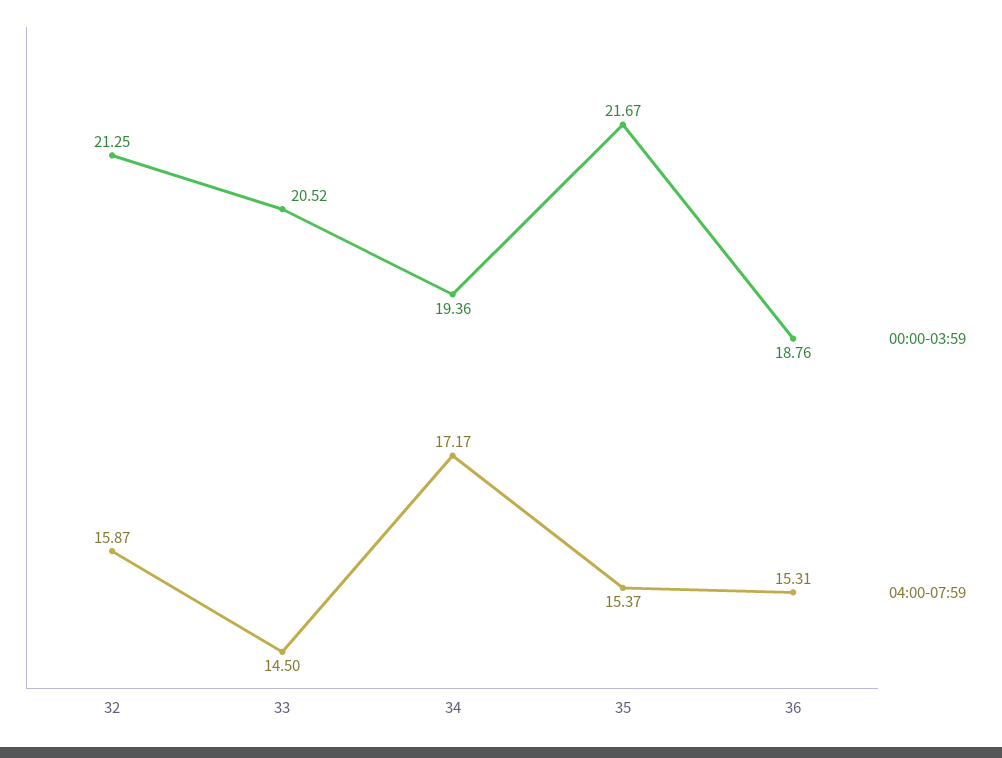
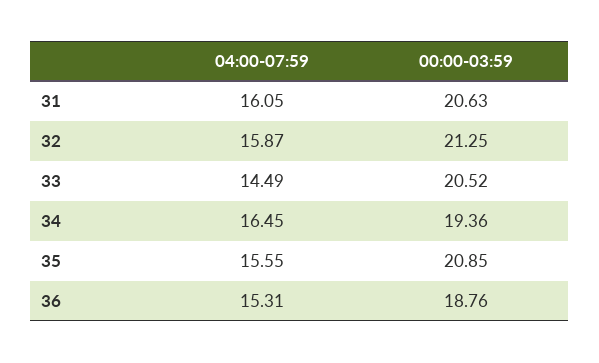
  {
    "00:00-03:59": {
      "32": 21.25,
      "33": 20.52,
      "34": 19.36,
-     "35": 21.67,
+     "35": 20.85,
-     "36": 18.76
+     "36": 18.76,
+     "31": 20.63
    },
    "04:00-07:59": {
      "32": 15.87,
-     "33": 14.5,
+     "33": 14.49,
-     "34": 17.17,
+     "34": 16.45,
-     "35": 15.37,
+     "35": 15.55,
-     "36": 15.31
+     "36": 15.31,
+     "31": 16.05
    }
  }

